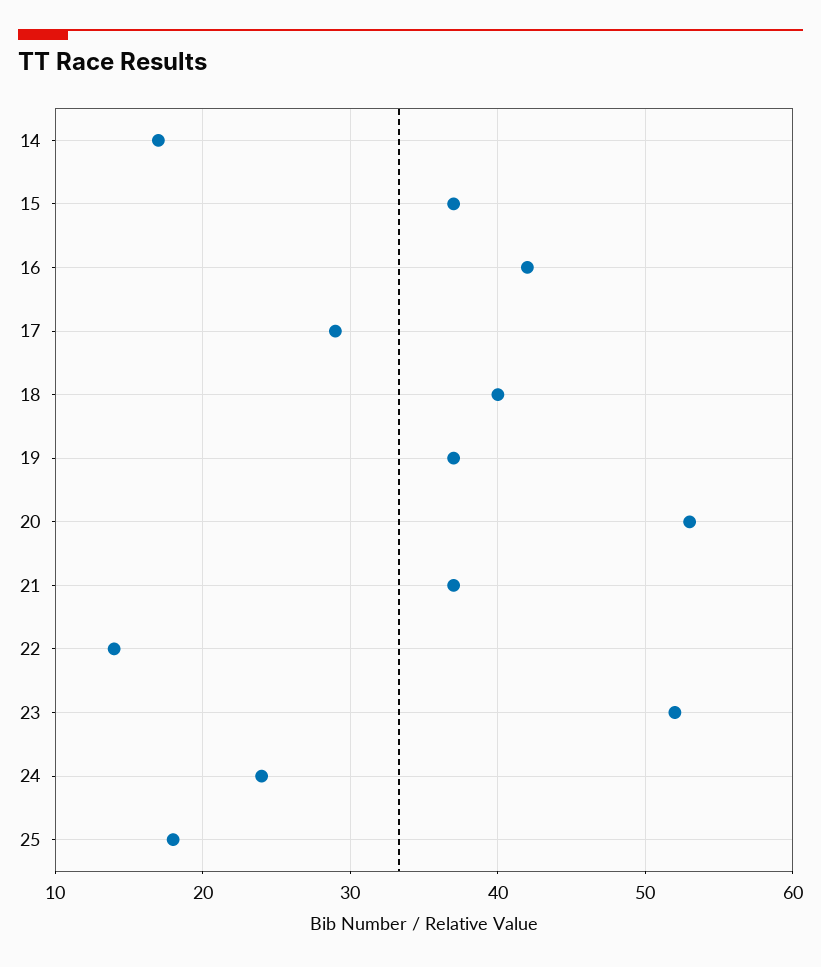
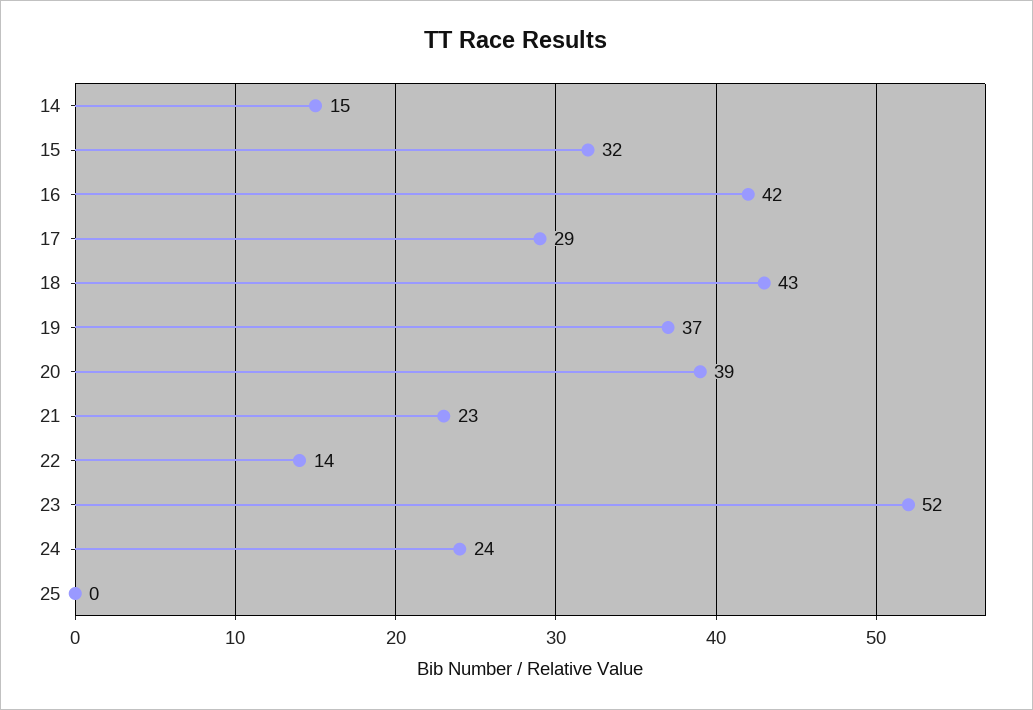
  {
-   "14": 17,
+   "14": 15,
-   "15": 37,
+   "15": 32,
    "16": 42,
    "17": 29,
-   "18": 40,
+   "18": 43,
    "19": 37,
-   "20": 53,
+   "20": 39,
-   "21": 37,
+   "21": 23,
    "22": 14,
    "23": 52,
    "24": 24,
-   "25": 18
+   "25": 0
  }

